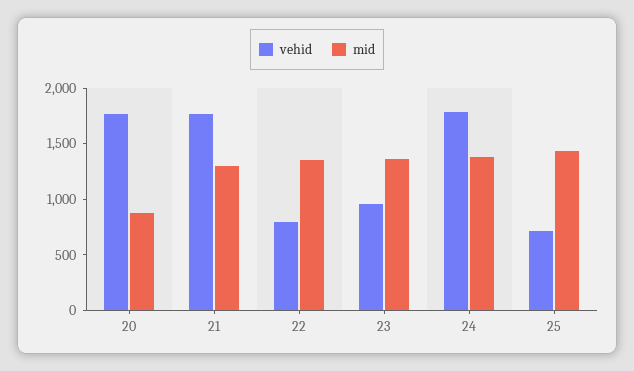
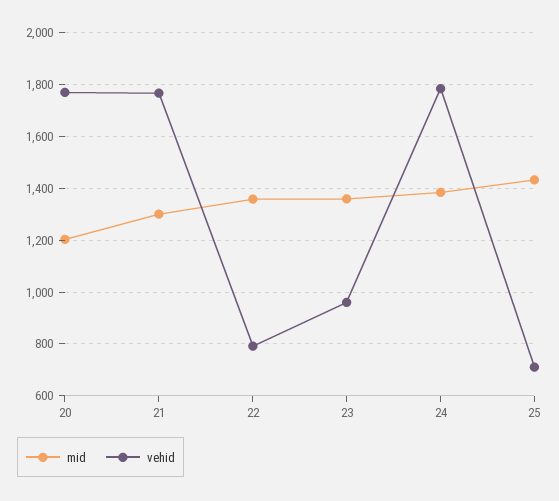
  {
    "vehid": {
      "20": 1775,
      "21": 1775,
      "22": 800,
      "23": 950,
      "24": 1775,
      "25": 700
    },
    "mid": {
-     "20": 900,
+     "20": 1200,
      "21": 1300,
      "22": 1350,
      "23": 1350,
      "24": 1375,
      "25": 1425
    }
  }

